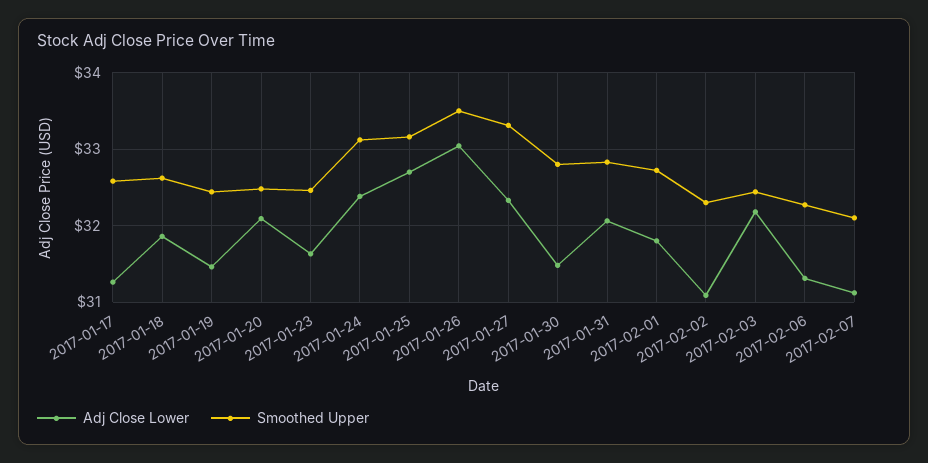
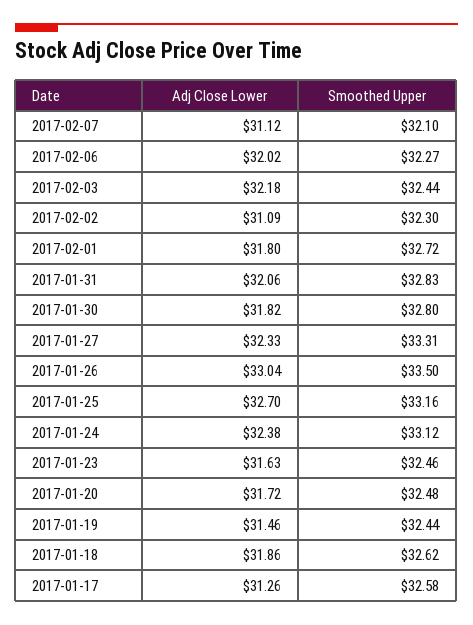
  {
    "Adj Close Lower": {
      "2017-01-17": 31.26,
      "2017-01-18": 31.86,
      "2017-01-19": 31.46,
-     "2017-01-20": 32.1,
+     "2017-01-20": 31.72,
      "2017-01-23": 31.63,
      "2017-01-24": 32.38,
      "2017-01-25": 32.7,
      "2017-01-26": 33.04,
      "2017-01-27": 32.33,
-     "2017-01-30": 31.5,
+     "2017-01-30": 31.82,
      "2017-01-31": 32.06,
      "2017-02-01": 31.8,
      "2017-02-02": 31.09,
      "2017-02-03": 32.18,
-     "2017-02-06": 31.3,
+     "2017-02-06": 32.02,
      "2017-02-07": 31.12
    },
    "Smoothed Upper": {
      "2017-01-17": 32.58,
      "2017-01-18": 32.62,
      "2017-01-19": 32.44,
      "2017-01-20": 32.48,
      "2017-01-23": 32.46,
      "2017-01-24": 33.12,
      "2017-01-25": 33.16,
      "2017-01-26": 33.5,
      "2017-01-27": 33.31,
      "2017-01-30": 32.8,
      "2017-01-31": 32.83,
      "2017-02-01": 32.72,
      "2017-02-02": 32.3,
      "2017-02-03": 32.44,
      "2017-02-06": 32.27,
      "2017-02-07": 32.1
    }
  }

